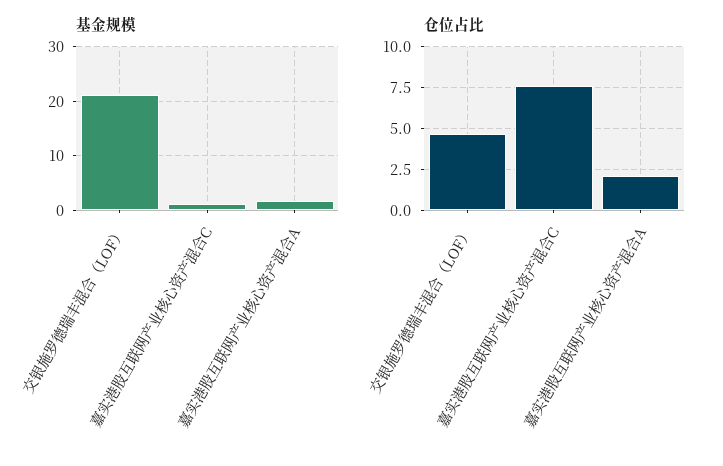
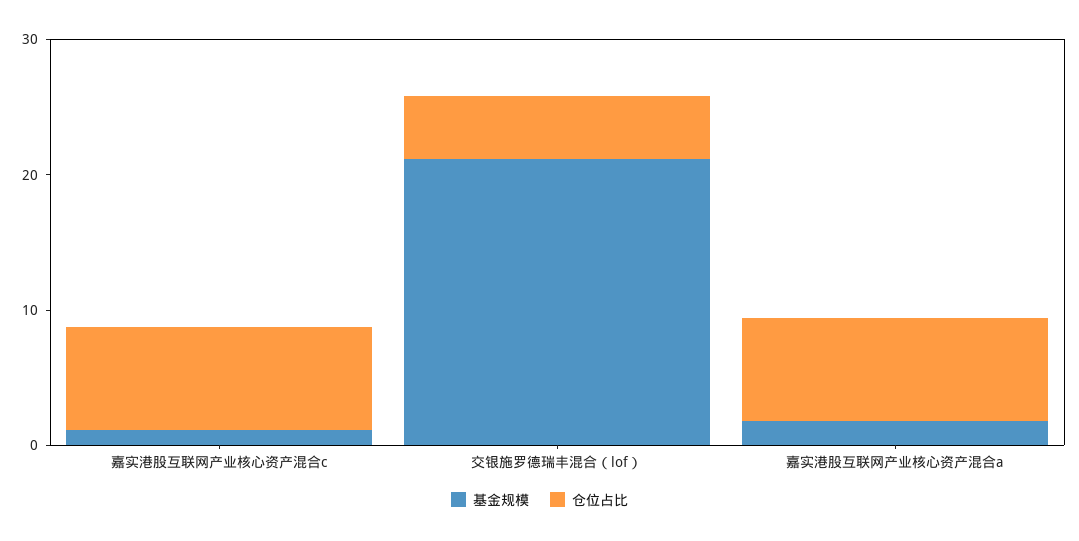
  {
    "基金规模": {
      "交银施罗德瑞丰混合（LOF）": 22,
      "嘉实港股互联网产业核心资产混合C": 2,
      "嘉实港股互联网产业核心资产混合A": 2
    },
    "仓位占比": {
      "交银施罗德瑞丰混合（LOF）": 4.5,
      "嘉实港股互联网产业核心资产混合C": 7.5,
-     "嘉实港股互联网产业核心资产混合A": 2
+     "嘉实港股互联网产业核心资产混合A": 8
    }
  }

